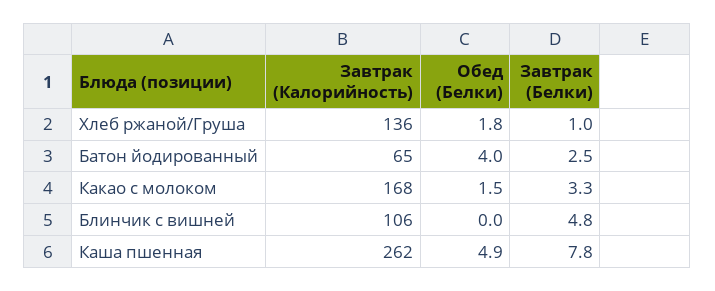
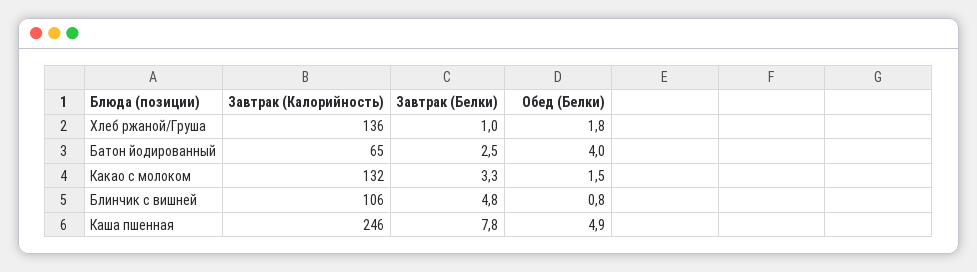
  {
    "Завтрак (Калорийность)": {
      "Хлеб ржаной/Груша": 136,
      "Батон йодированный": 65,
-     "Какао с молоком": 168,
+     "Какао с молоком": 132,
      "Блинчик с вишней": 106,
-     "Каша пшенная": 262
+     "Каша пшенная": 246
    },
    "Обед (Белки)": {
      "Хлеб ржаной/Груша": 1.8,
      "Батон йодированный": 4,
      "Какао с молоком": 1.5,
-     "Блинчик с вишней": 0,
+     "Блинчик с вишней": 0.8,
      "Каша пшенная": 4.9
    },
    "Завтрак (Белки)": {
      "Хлеб ржаной/Груша": 1,
      "Батон йодированный": 2.5,
      "Какао с молоком": 3.3,
      "Блинчик с вишней": 4.8,
      "Каша пшенная": 7.8
    }
  }

